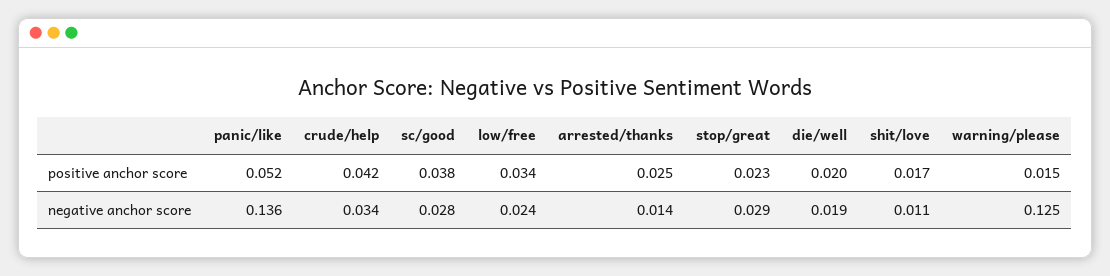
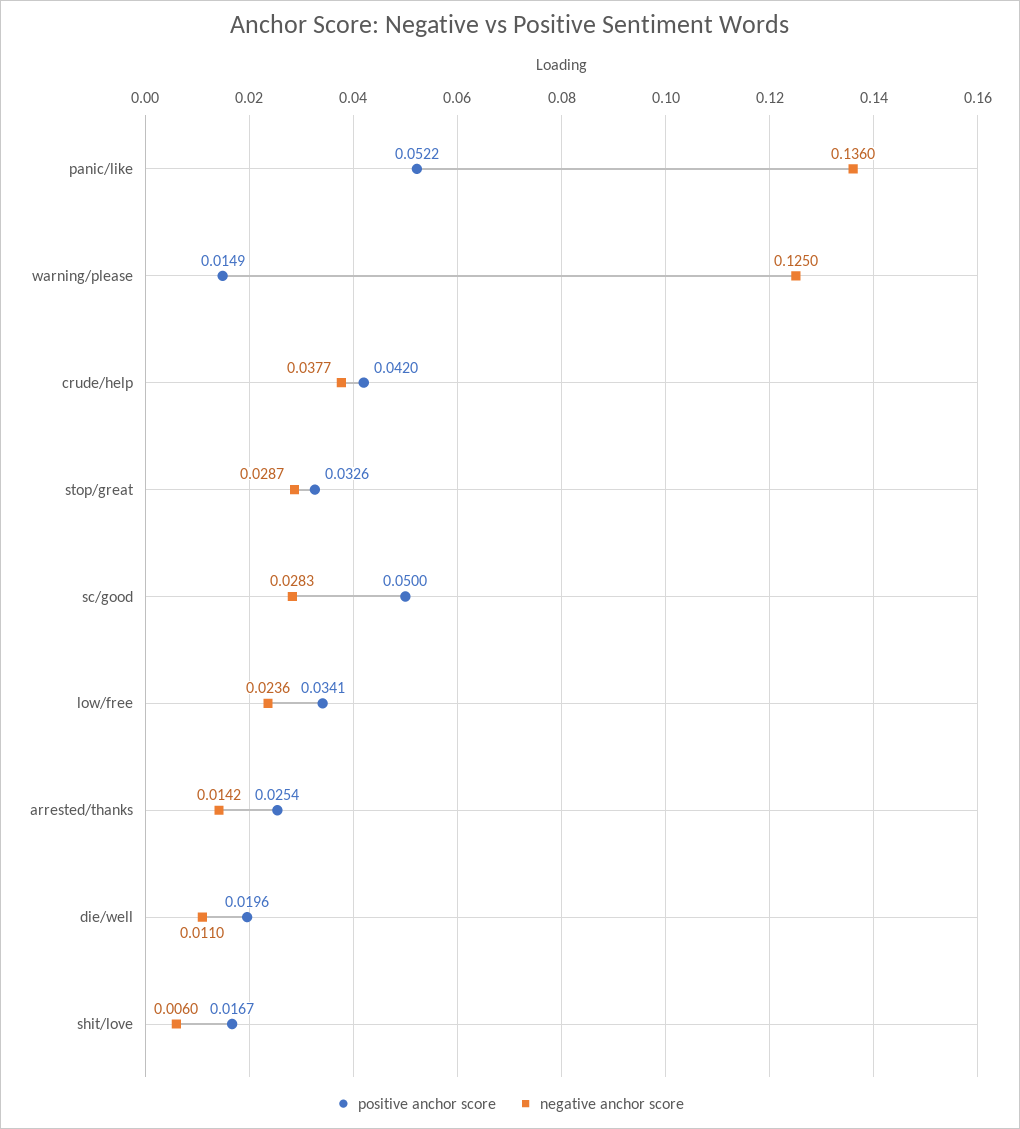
  {
    "positive anchor score": {
      "panic/like": 0.0522,
      "crude/help": 0.042,
-     "sc/good": 0.038,
+     "sc/good": 0.05,
      "low/free": 0.0341,
      "arrested/thanks": 0.0254,
-     "stop/great": 0.023,
+     "stop/great": 0.0326,
      "die/well": 0.0196,
      "shit/love": 0.0167,
      "warning/please": 0.0149
    },
    "negative anchor score": {
      "panic/like": 0.136,
-     "crude/help": 0.034,
+     "crude/help": 0.0377,
      "sc/good": 0.0283,
      "low/free": 0.0236,
      "arrested/thanks": 0.0142,
      "stop/great": 0.0287,
-     "die/well": 0.019,
+     "die/well": 0.011,
-     "shit/love": 0.011,
+     "shit/love": 0.006,
      "warning/please": 0.125
    }
  }

